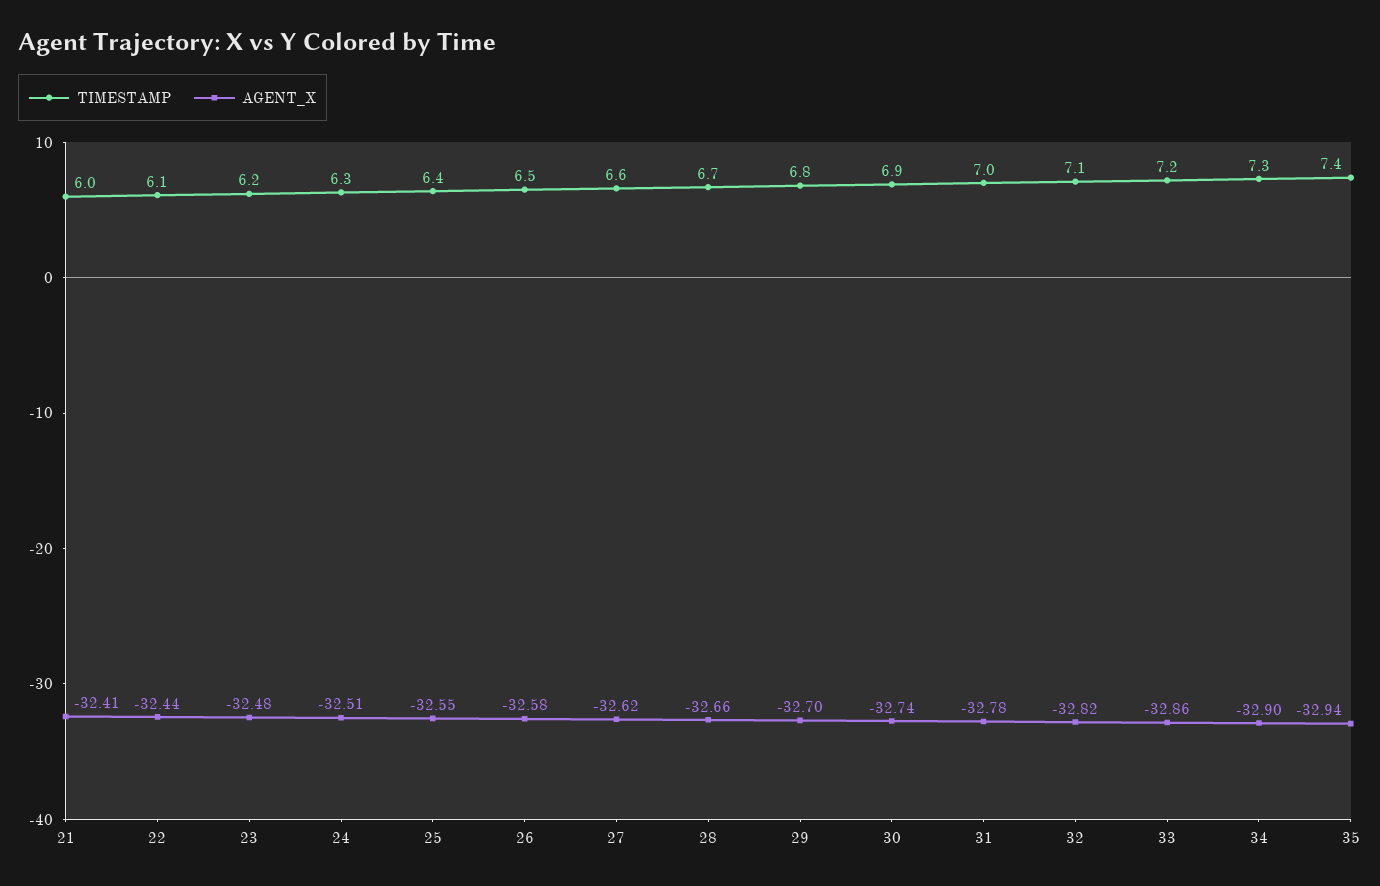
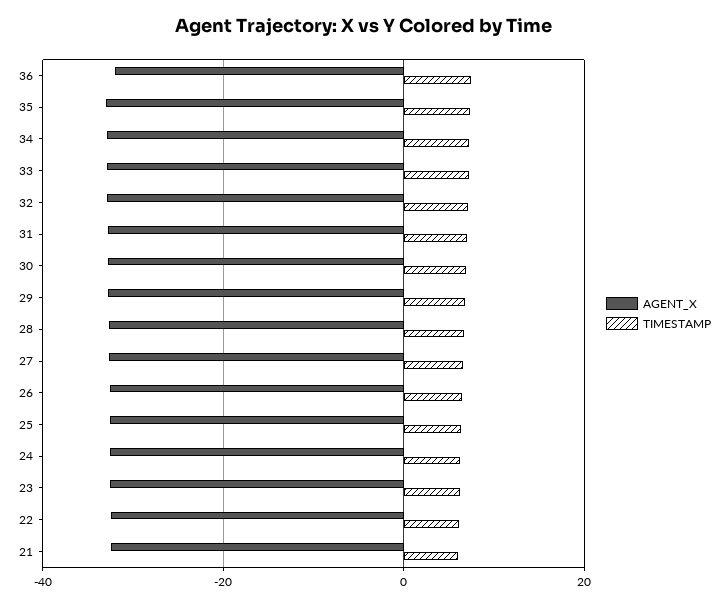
  {
    "TIMESTAMP": {
      "21": 6,
      "22": 6.1,
      "23": 6.2,
      "24": 6.3,
      "25": 6.4,
      "26": 6.5,
      "27": 6.6,
      "28": 6.7,
      "29": 6.8,
      "30": 6.9,
      "31": 7,
      "32": 7.1,
      "33": 7.2,
      "34": 7.3,
-     "35": 7.4
+     "35": 7.4,
+     "36": 8
    },
    "AGENT_X": {
      "21": -32.41,
      "22": -32.44,
      "23": -32.48,
      "24": -32.51,
      "25": -32.55,
      "26": -32.58,
      "27": -32.62,
      "28": -32.66,
      "29": -32.7,
      "30": -32.74,
      "31": -32.78,
      "32": -32.82,
      "33": -32.86,
      "34": -32.9,
-     "35": -32.94
+     "35": -32.94,
+     "36": -32
    }
  }

